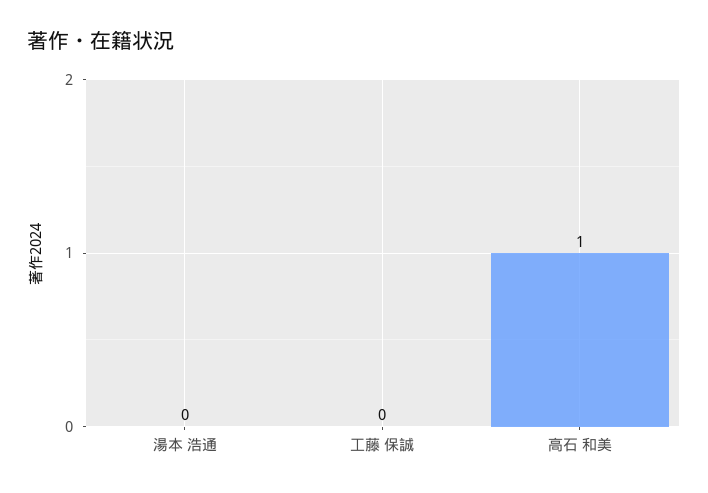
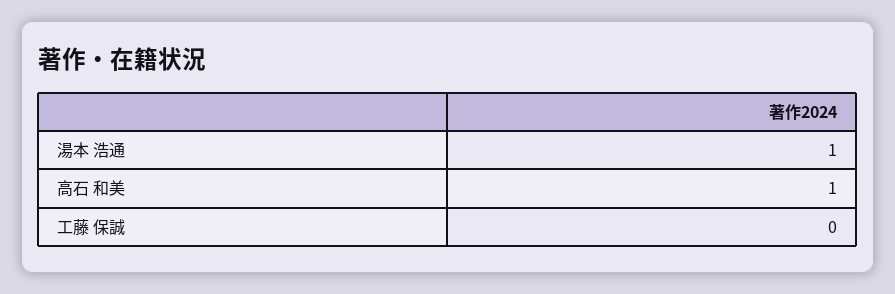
  {
-   "湯本 浩通": 0,
+   "湯本 浩通": 1,
    "工藤 保誠": 0,
    "高石 和美": 1
  }

